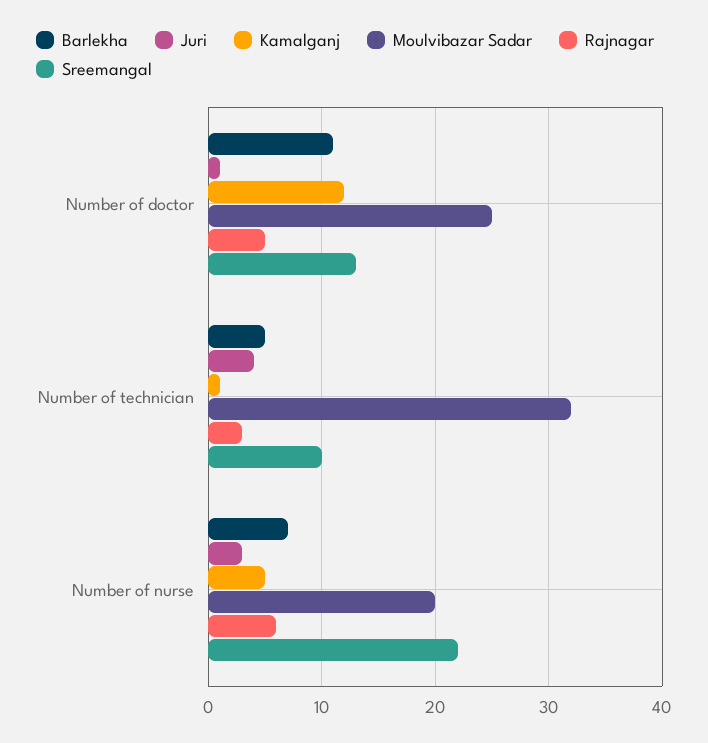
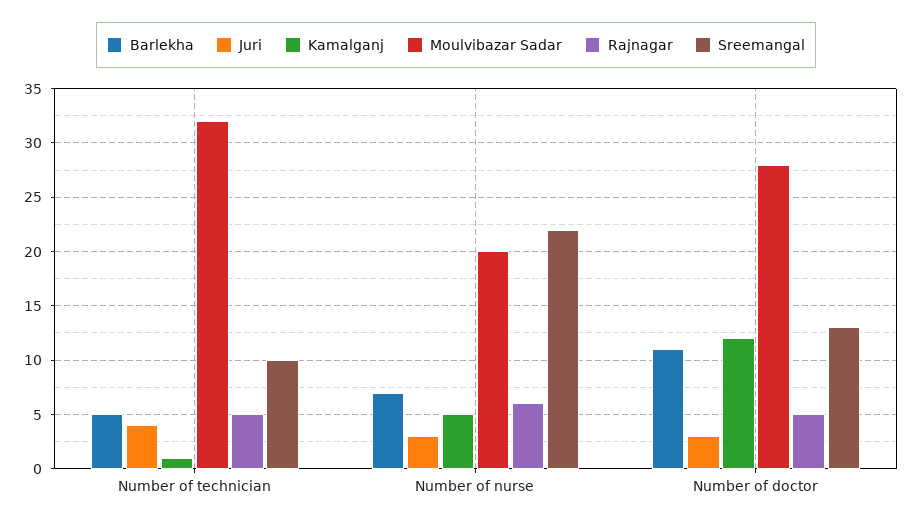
  {
    "Barlekha": {
      "Number of doctor": 11,
      "Number of technician": 5,
      "Number of nurse": 7
    },
    "Juri": {
-     "Number of doctor": 1,
+     "Number of doctor": 3,
      "Number of technician": 4,
      "Number of nurse": 3
    },
    "Kamalganj": {
      "Number of doctor": 12,
      "Number of technician": 1,
      "Number of nurse": 5
    },
    "Moulvibazar Sadar": {
-     "Number of doctor": 25,
+     "Number of doctor": 28,
      "Number of technician": 32,
      "Number of nurse": 20
    },
    "Rajnagar": {
      "Number of doctor": 5,
-     "Number of technician": 3,
+     "Number of technician": 5,
      "Number of nurse": 6
    },
    "Sreemangal": {
      "Number of doctor": 13,
      "Number of technician": 10,
      "Number of nurse": 22
    }
  }

